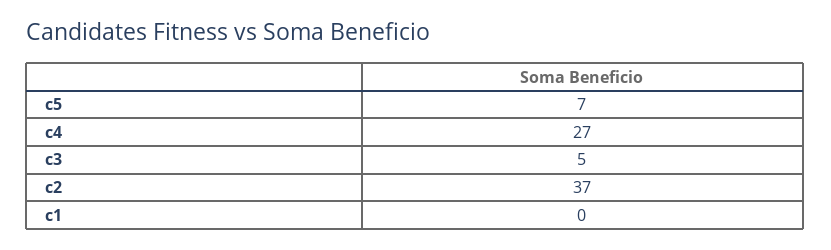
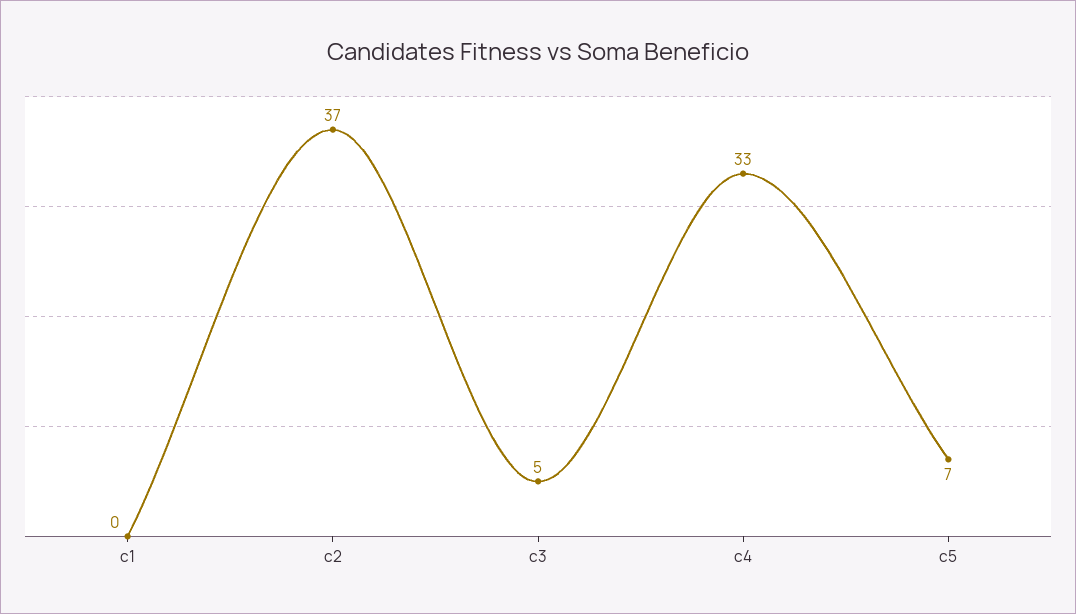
  {
    "c5": 7,
-   "c4": 27,
+   "c4": 33,
    "c3": 5,
    "c2": 37,
    "c1": 0
  }

